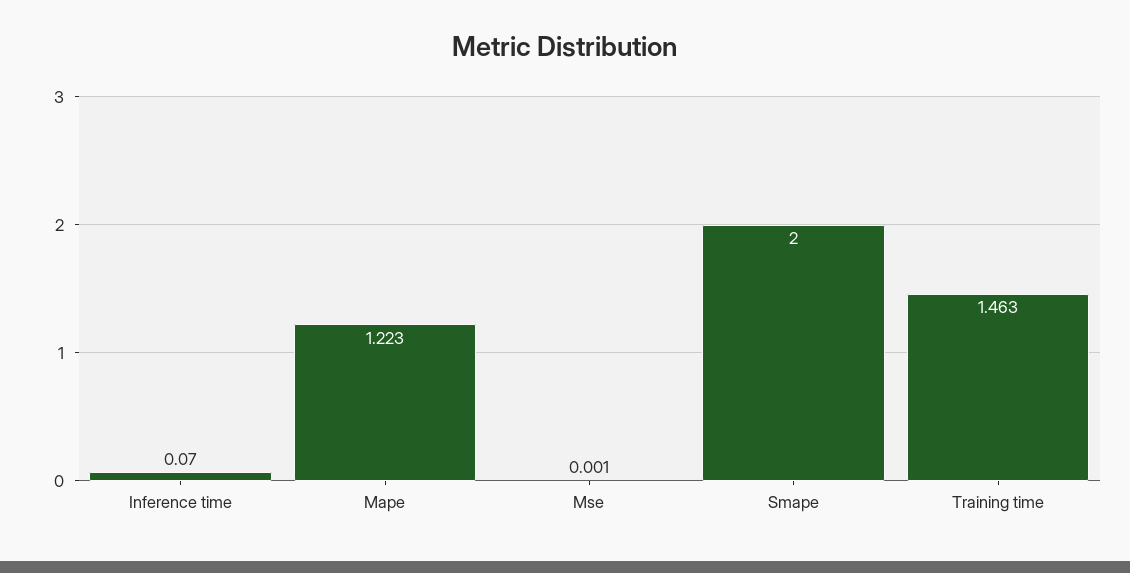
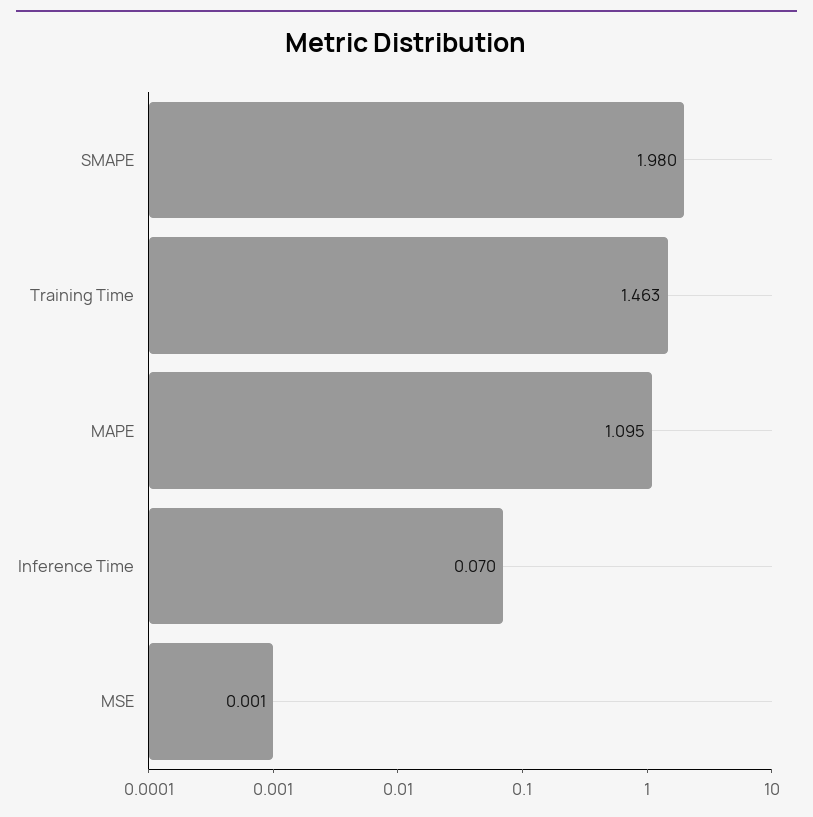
  {
    "Inference time": 0.07,
-   "Mape": 1.223,
+   "Mape": 1.095,
    "Mse": 0.001,
-   "Smape": 2,
+   "Smape": 1.98,
    "Training time": 1.463
  }

